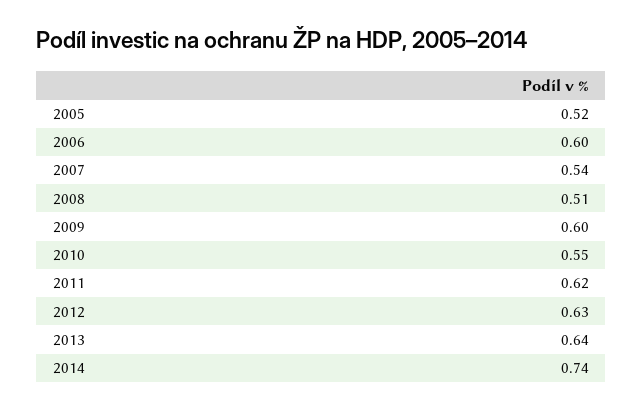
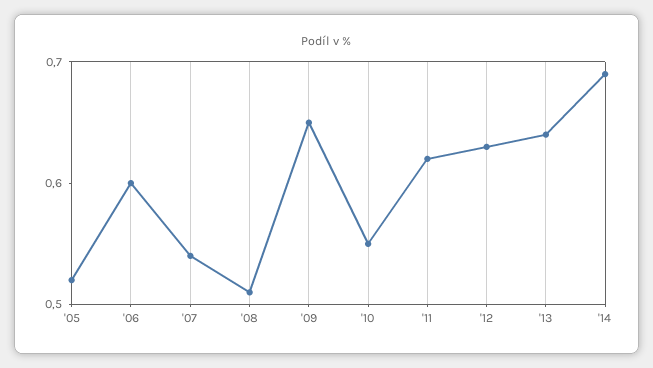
  {
    "2005": 0.52,
    "2006": 0.6,
    "2007": 0.54,
    "2008": 0.51,
-   "2009": 0.6,
+   "2009": 0.65,
    "2010": 0.55,
    "2011": 0.62,
    "2012": 0.63,
    "2013": 0.64,
-   "2014": 0.74
+   "2014": 0.69
  }

